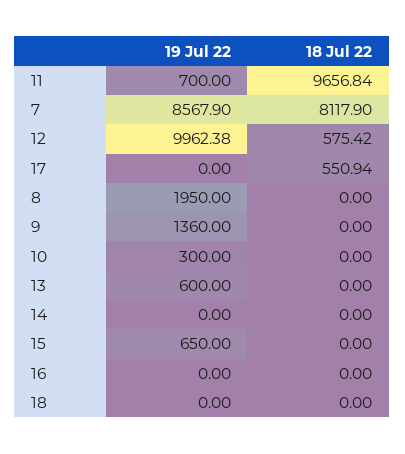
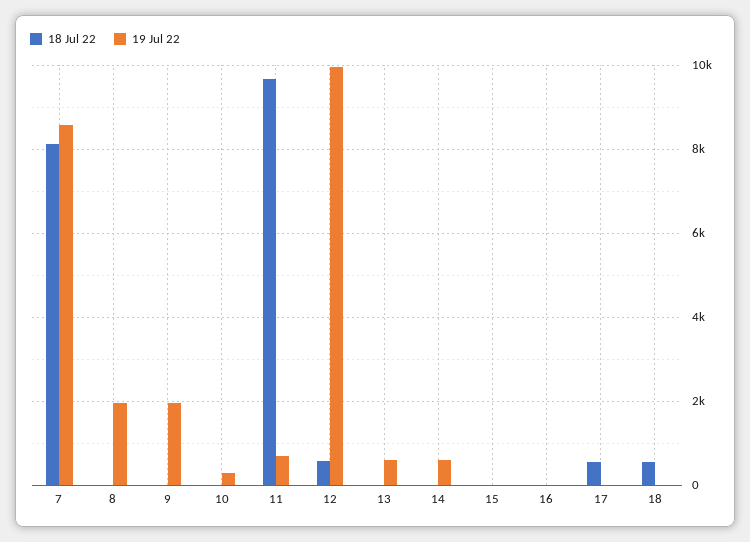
  {
    "19 Jul 22": {
      "11": 700,
      "7": 8567.9,
      "12": 9962.38,
      "17": 0,
      "8": 1950,
-     "9": 1360,
+     "9": 2000,
      "10": 300,
      "13": 600,
-     "14": 0,
+     "14": 600,
-     "15": 650,
+     "15": 0,
      "16": 0,
      "18": 0
    },
    "18 Jul 22": {
      "11": 9656.84,
      "7": 8117.9,
      "12": 575.42,
      "17": 550.94,
      "8": 0,
      "9": 0,
      "10": 0,
      "13": 0,
      "14": 0,
      "15": 0,
      "16": 0,
-     "18": 0
+     "18": 600
    }
  }

